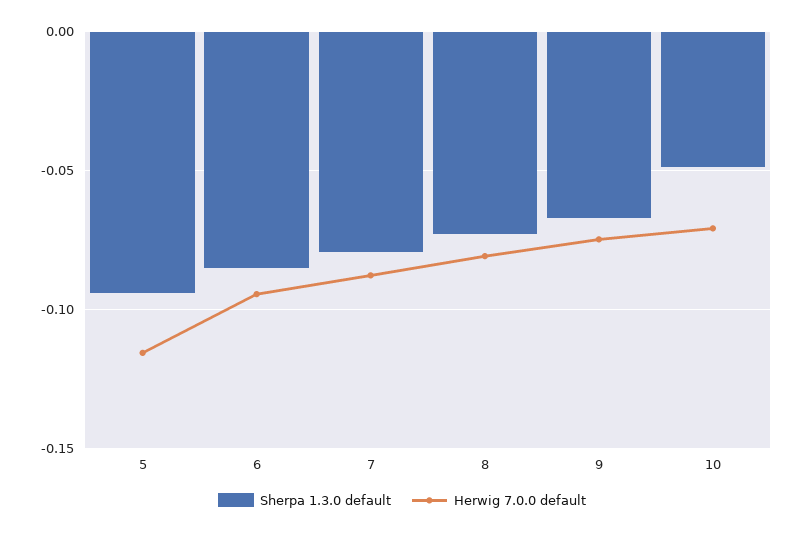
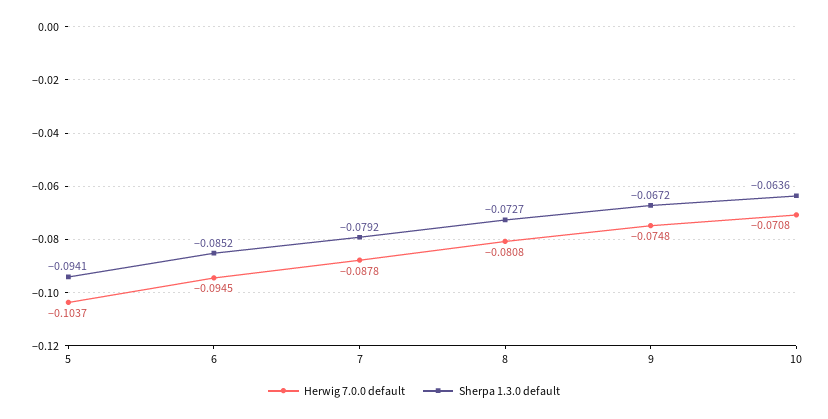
  {
    "Sherpa 1.3.0 default": {
      "5": -0.0941,
      "6": -0.0852,
      "7": -0.0792,
      "8": -0.0727,
      "9": -0.0672,
-     "10": -0.05
+     "10": -0.0636
    },
    "Herwig 7.0.0 default": {
-     "5": -0.115,
+     "5": -0.1037,
      "6": -0.0945,
      "7": -0.0878,
      "8": -0.0808,
      "9": -0.0748,
      "10": -0.0708
    }
  }

